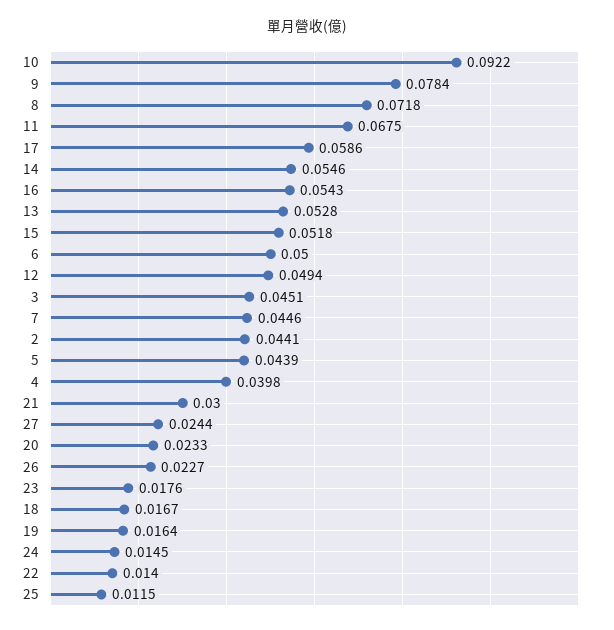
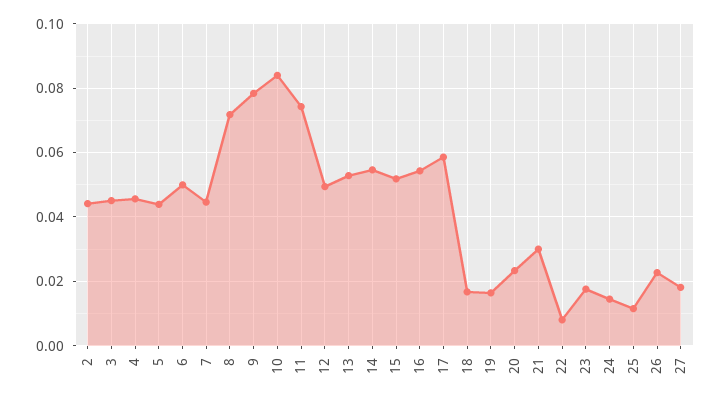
  {
-   "10": 0.0922,
+   "10": 0.084,
    "9": 0.0784,
    "8": 0.0718,
-   "11": 0.0675,
+   "11": 0.074,
    "17": 0.0586,
    "14": 0.0546,
    "16": 0.0543,
    "13": 0.0528,
    "15": 0.0518,
    "6": 0.05,
    "12": 0.0494,
    "3": 0.0451,
    "7": 0.0446,
    "2": 0.0441,
    "5": 0.0439,
-   "4": 0.0398,
+   "4": 0.046,
    "21": 0.03,
-   "27": 0.0244,
+   "27": 0.018,
    "20": 0.0233,
    "26": 0.0227,
    "23": 0.0176,
    "18": 0.0167,
    "19": 0.0164,
    "24": 0.0145,
-   "22": 0.014,
+   "22": 0.008,
    "25": 0.0115
  }

